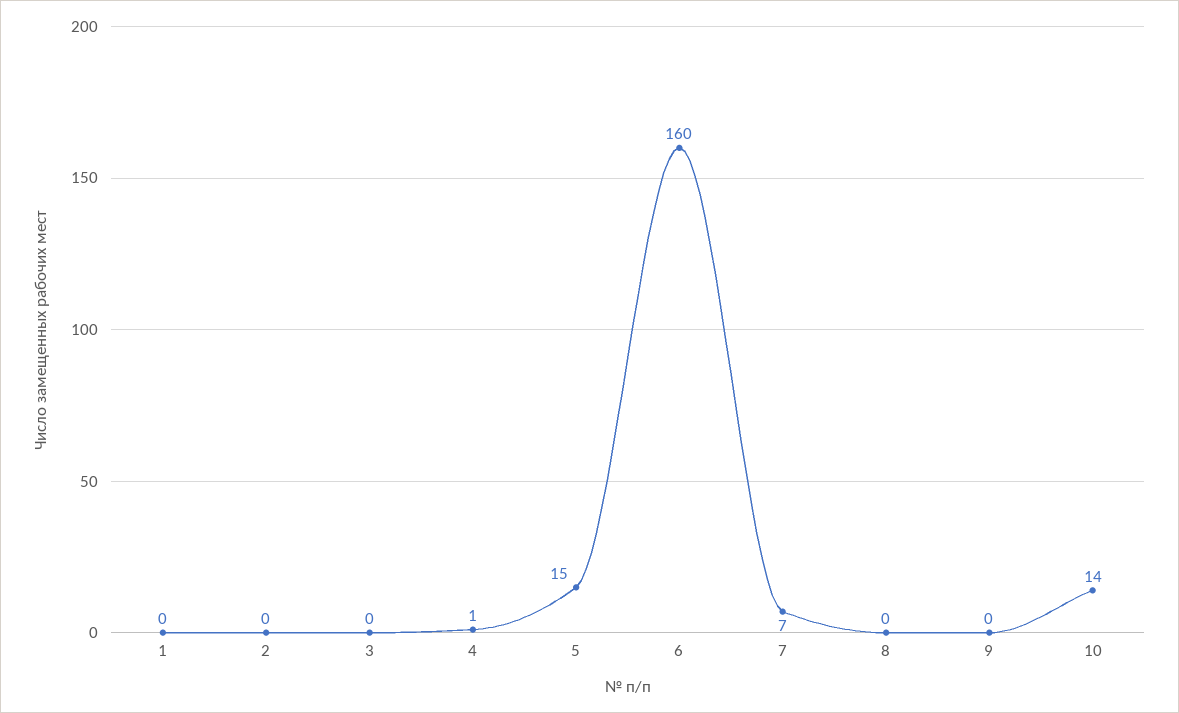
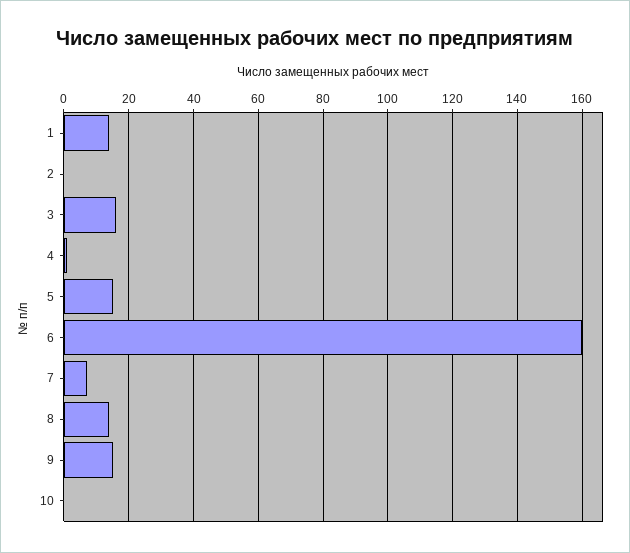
  {
-   "1": 0,
+   "1": 15,
    "2": 0,
-   "3": 0,
+   "3": 15,
    "4": 1,
    "5": 15,
    "6": 160,
    "7": 7,
-   "8": 0,
+   "8": 15,
-   "9": 0,
+   "9": 15,
-   "10": 14
+   "10": 0
  }

